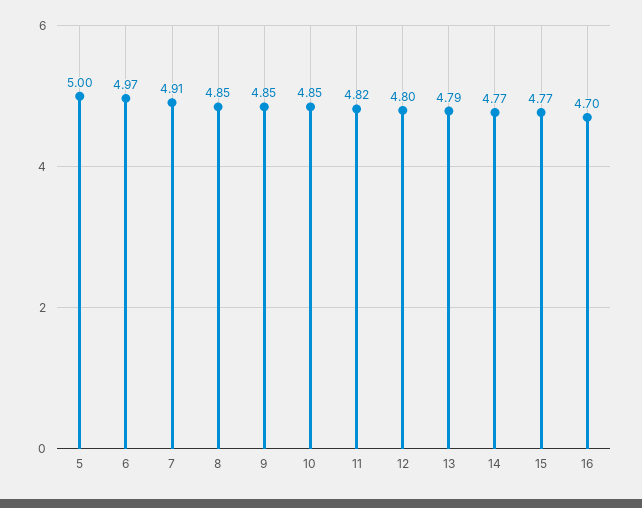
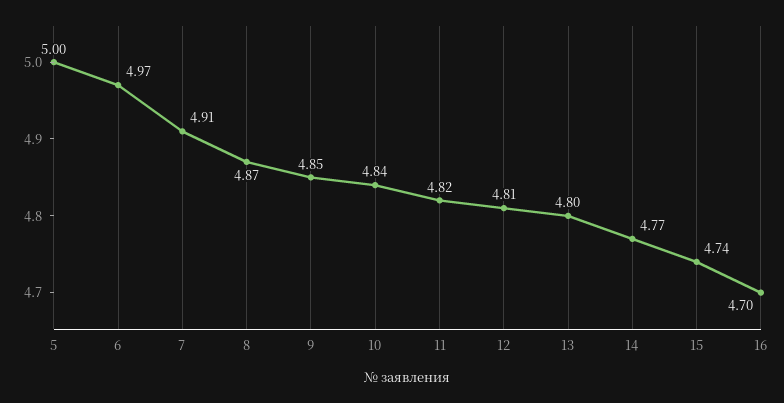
  {
    "5": 5,
    "6": 4.97,
    "7": 4.91,
-   "8": 4.85,
+   "8": 4.87,
    "9": 4.85,
-   "10": 4.85,
+   "10": 4.84,
    "11": 4.82,
-   "12": 4.8,
+   "12": 4.81,
-   "13": 4.79,
+   "13": 4.8,
    "14": 4.77,
-   "15": 4.77,
+   "15": 4.74,
    "16": 4.7
  }

